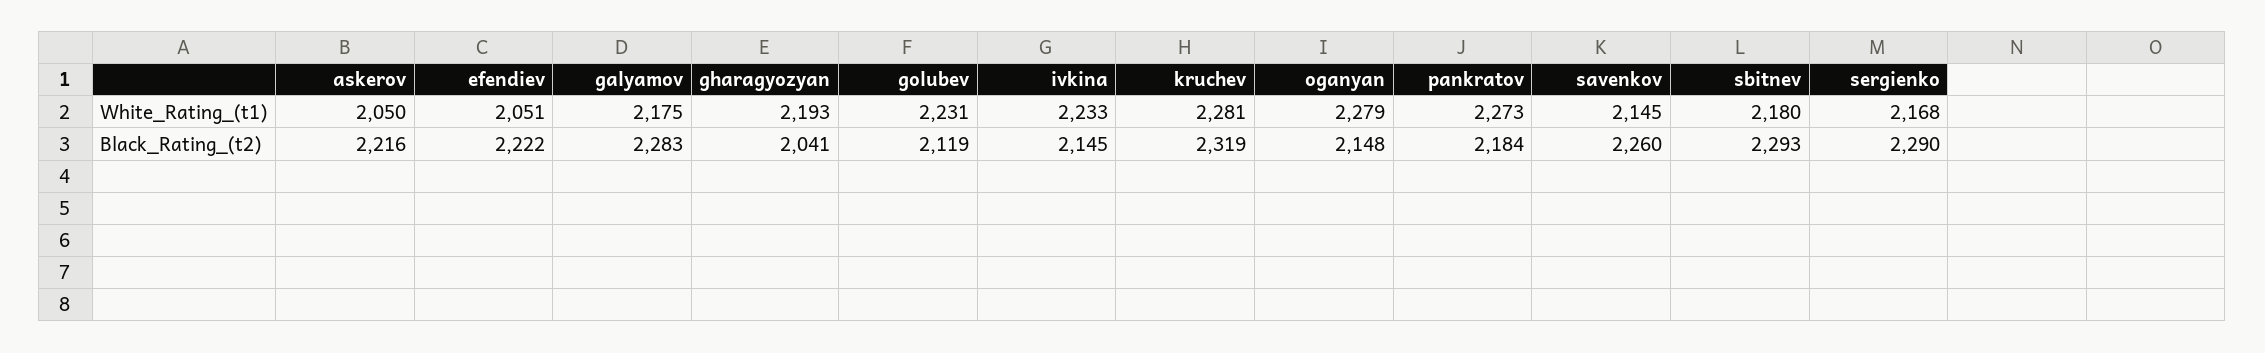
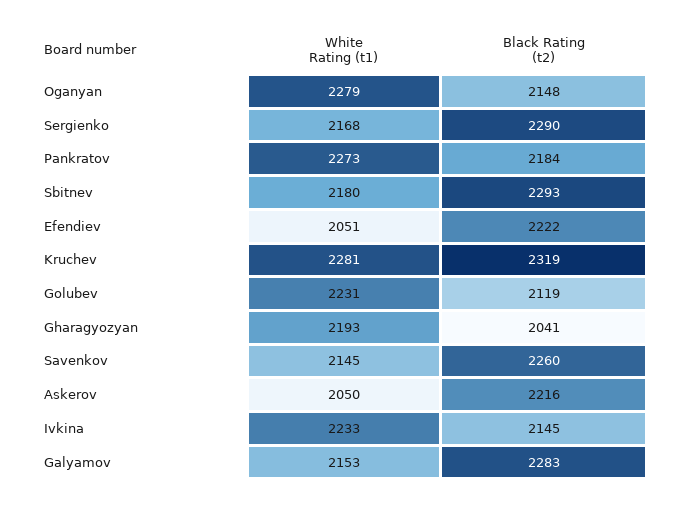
  {
    "askerov": {
      "White_Rating_(t1)": 2050,
      "Black_Rating_(t2)": 2216
    },
    "efendiev": {
      "White_Rating_(t1)": 2051,
      "Black_Rating_(t2)": 2222
    },
    "galyamov": {
-     "White_Rating_(t1)": 2175,
+     "White_Rating_(t1)": 2153,
      "Black_Rating_(t2)": 2283
    },
    "gharagyozyan": {
      "White_Rating_(t1)": 2193,
      "Black_Rating_(t2)": 2041
    },
    "golubev": {
      "White_Rating_(t1)": 2231,
      "Black_Rating_(t2)": 2119
    },
    "ivkina": {
      "White_Rating_(t1)": 2233,
      "Black_Rating_(t2)": 2145
    },
    "kruchev": {
      "White_Rating_(t1)": 2281,
      "Black_Rating_(t2)": 2319
    },
    "oganyan": {
      "White_Rating_(t1)": 2279,
      "Black_Rating_(t2)": 2148
    },
    "pankratov": {
      "White_Rating_(t1)": 2273,
      "Black_Rating_(t2)": 2184
    },
    "savenkov": {
      "White_Rating_(t1)": 2145,
      "Black_Rating_(t2)": 2260
    },
    "sbitnev": {
      "White_Rating_(t1)": 2180,
      "Black_Rating_(t2)": 2293
    },
    "sergienko": {
      "White_Rating_(t1)": 2168,
      "Black_Rating_(t2)": 2290
    }
  }

